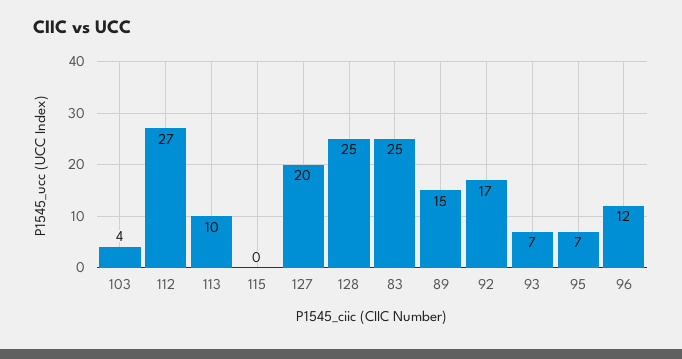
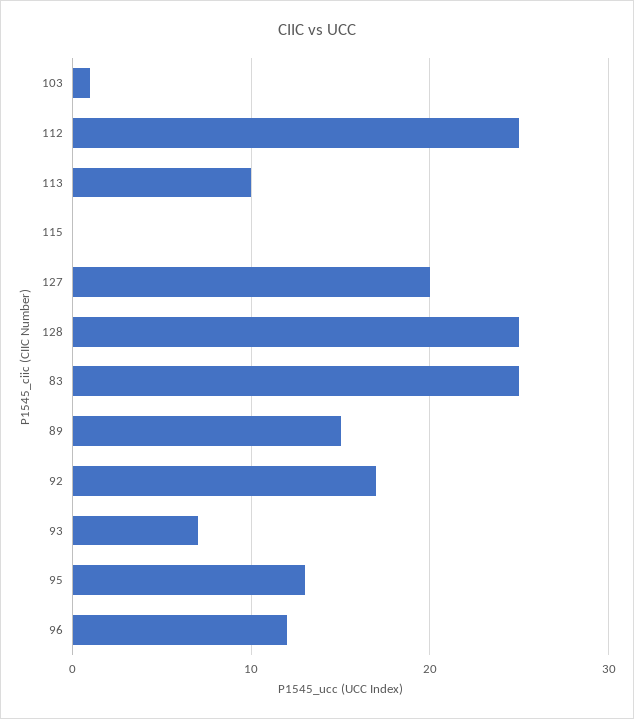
  {
-   "103": 4,
+   "103": 1,
-   "112": 27,
+   "112": 25,
    "113": 10,
    "115": 0,
    "127": 20,
    "128": 25,
    "83": 25,
    "89": 15,
    "92": 17,
    "93": 7,
-   "95": 7,
+   "95": 13,
    "96": 12
  }

